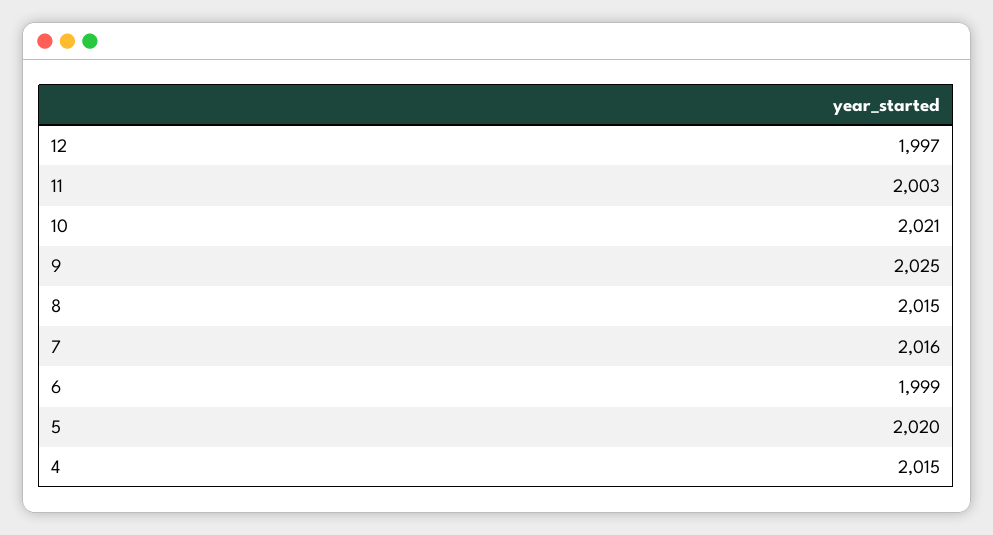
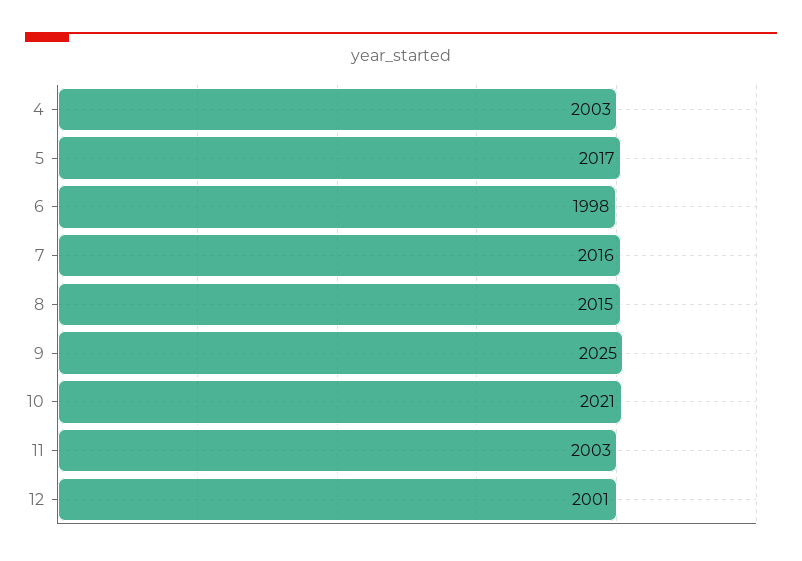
  {
-   "12": 1997,
+   "12": 2001,
    "11": 2003,
    "10": 2021,
    "9": 2025,
    "8": 2015,
    "7": 2016,
-   "6": 1999,
+   "6": 1998,
-   "5": 2020,
+   "5": 2017,
-   "4": 2015
+   "4": 2003
  }

